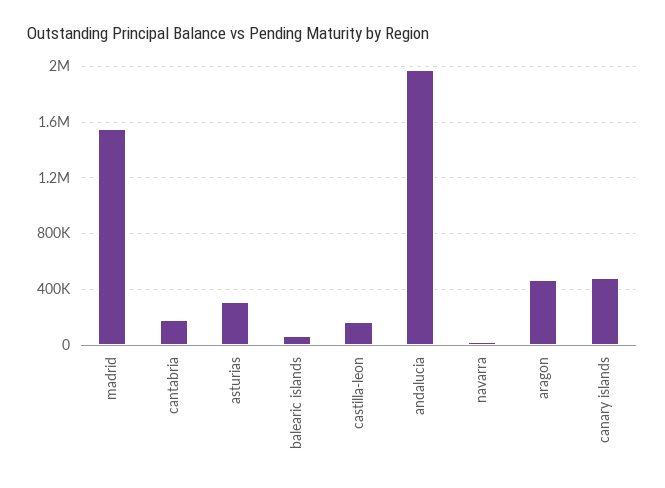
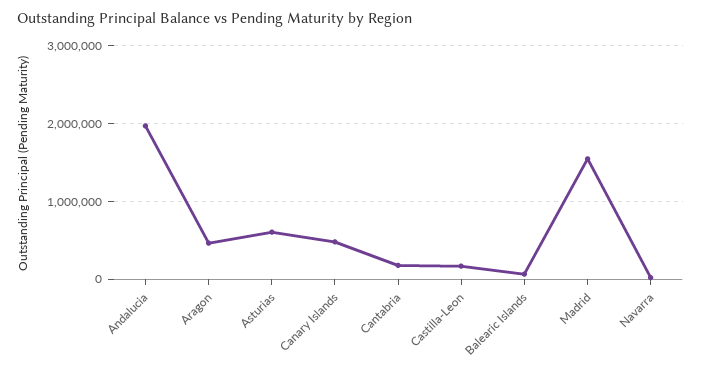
  {
    "madrid": 1550000,
    "cantabria": 200000,
-   "asturias": 300000,
+   "asturias": 600000,
    "balearic islands": 50000,
    "castilla-leon": 150000,
    "andalucia": 1950000,
    "navarra": 0,
    "aragon": 450000,
    "canary islands": 500000
  }

